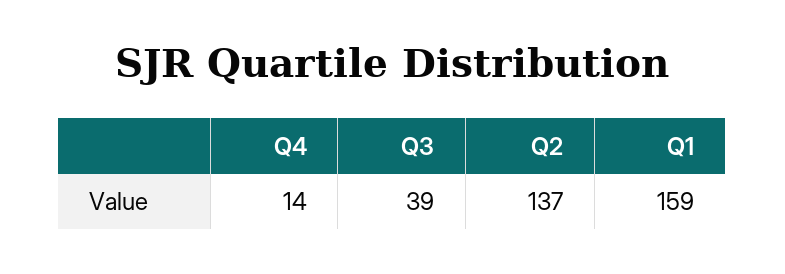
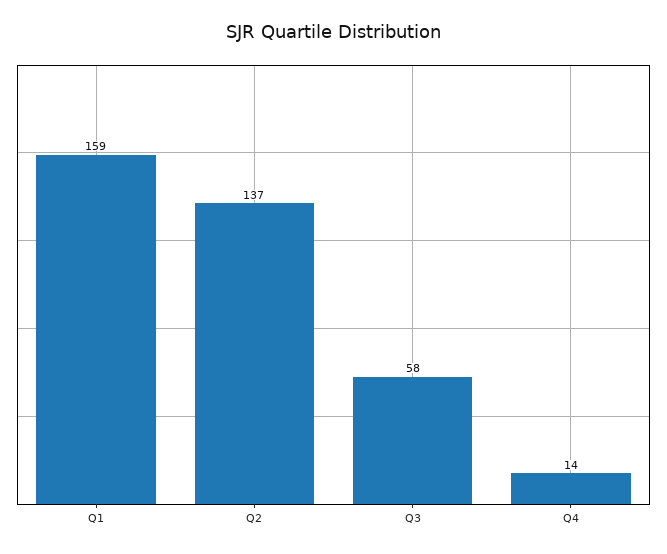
  {
    "Q4": 14,
-   "Q3": 39,
+   "Q3": 58,
    "Q2": 137,
    "Q1": 159
  }

